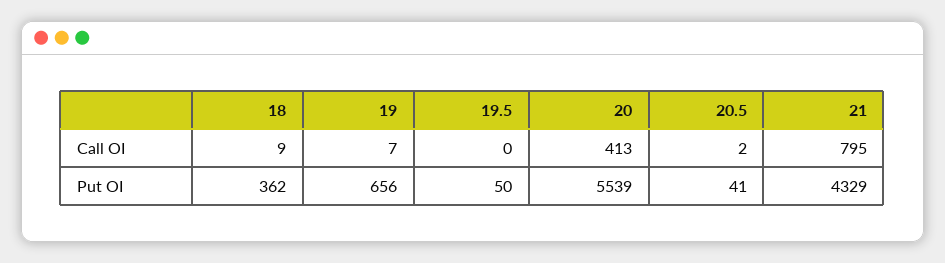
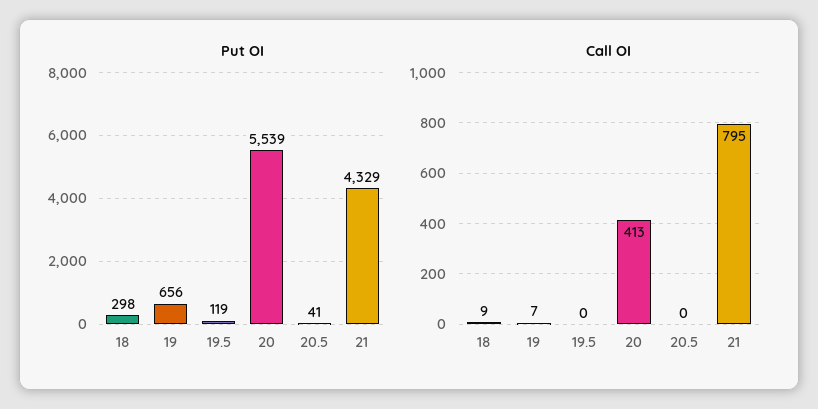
  {
    "Call OI": {
      "18": 9,
      "19": 7,
      "19.5": 0,
      "20": 413,
-     "20.5": 2,
+     "20.5": 0,
      "21": 795
    },
    "Put OI": {
-     "18": 362,
+     "18": 298,
      "19": 656,
-     "19.5": 50,
+     "19.5": 119,
      "20": 5539,
      "20.5": 41,
      "21": 4329
    }
  }

